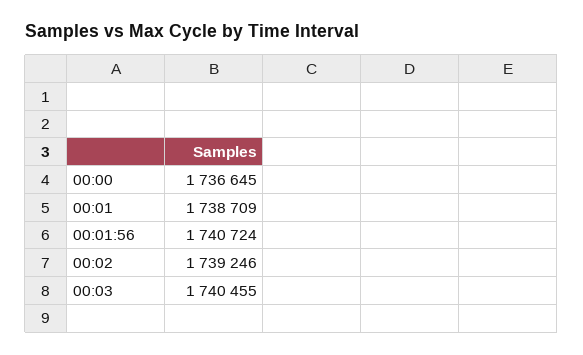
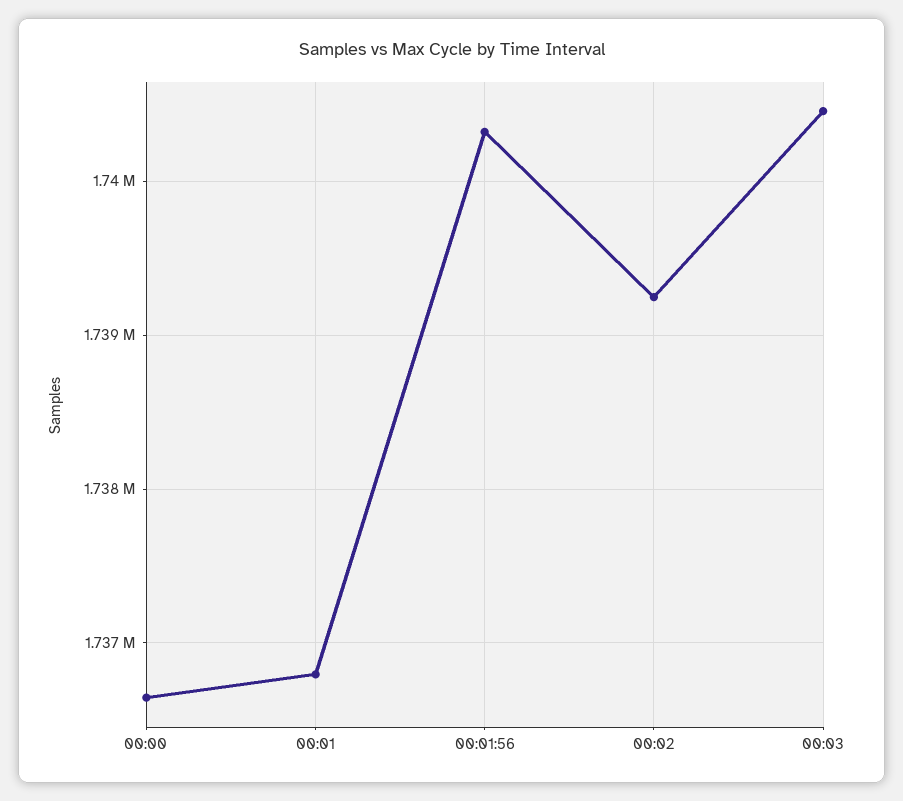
  {
    "00:00": 1736645,
-   "00:01": 1738709,
+   "00:01": 1736800,
-   "00:01:56": 1740724,
+   "00:01:56": 1740300,
    "00:02": 1739246,
    "00:03": 1740455
  }

